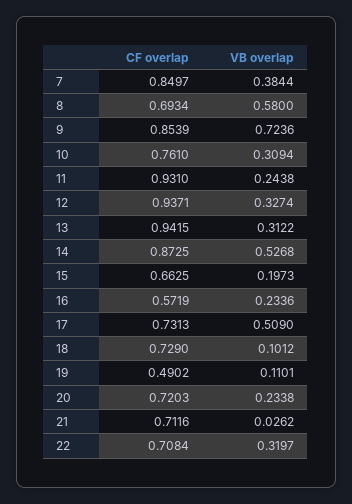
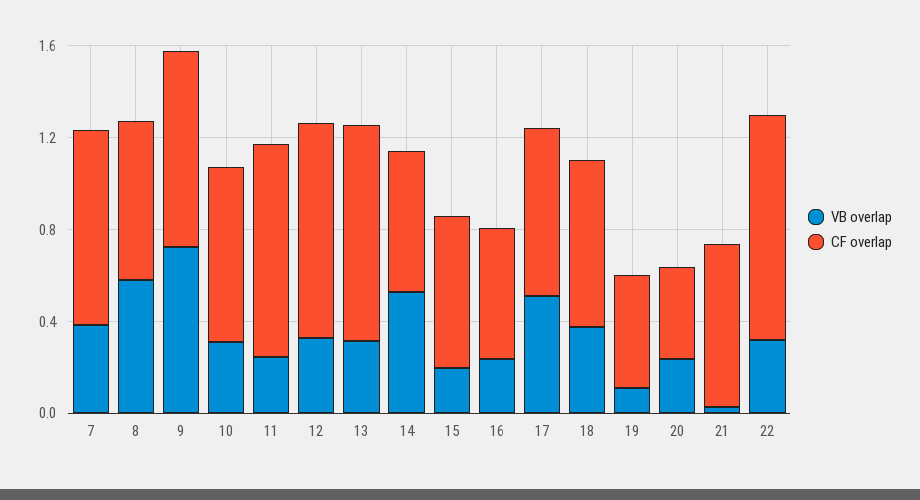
  {
    "CF overlap": {
      "7": 0.8497,
      "8": 0.6934,
      "9": 0.8539,
      "10": 0.761,
      "11": 0.931,
      "12": 0.9371,
      "13": 0.9415,
-     "14": 0.8725,
+     "14": 0.6,
      "15": 0.6625,
      "16": 0.5719,
      "17": 0.7313,
      "18": 0.729,
      "19": 0.4902,
-     "20": 0.7203,
+     "20": 0.4,
      "21": 0.7116,
-     "22": 0.7084
+     "22": 1
    },
    "VB overlap": {
      "7": 0.3844,
      "8": 0.58,
      "9": 0.7236,
      "10": 0.3094,
      "11": 0.2438,
      "12": 0.3274,
      "13": 0.3122,
      "14": 0.5268,
      "15": 0.1973,
      "16": 0.2336,
      "17": 0.509,
-     "18": 0.1012,
+     "18": 0.4,
      "19": 0.1101,
      "20": 0.2338,
      "21": 0.0262,
      "22": 0.3197
    }
  }

